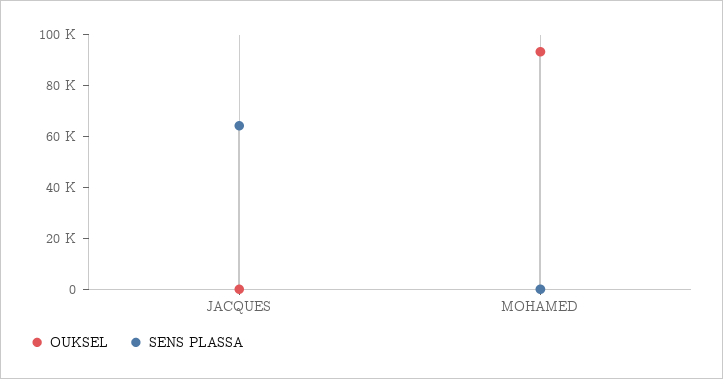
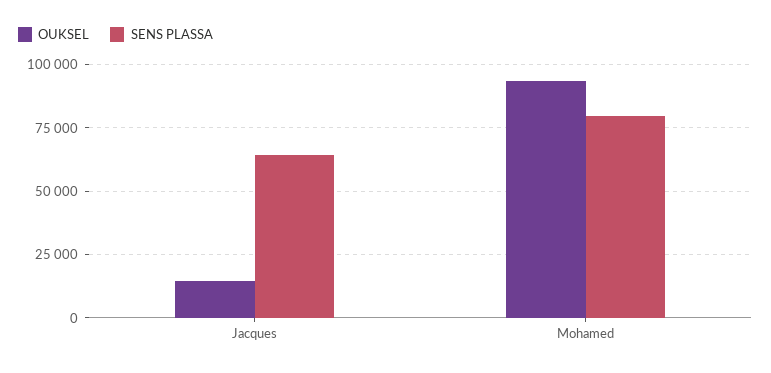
  {
    "OUKSEL": {
-     "JACQUES": 0,
+     "JACQUES": 15000,
      "MOHAMED": 92500
    },
    "SENS PLASSA": {
      "JACQUES": 65000,
-     "MOHAMED": 0
+     "MOHAMED": 80000
    }
  }

